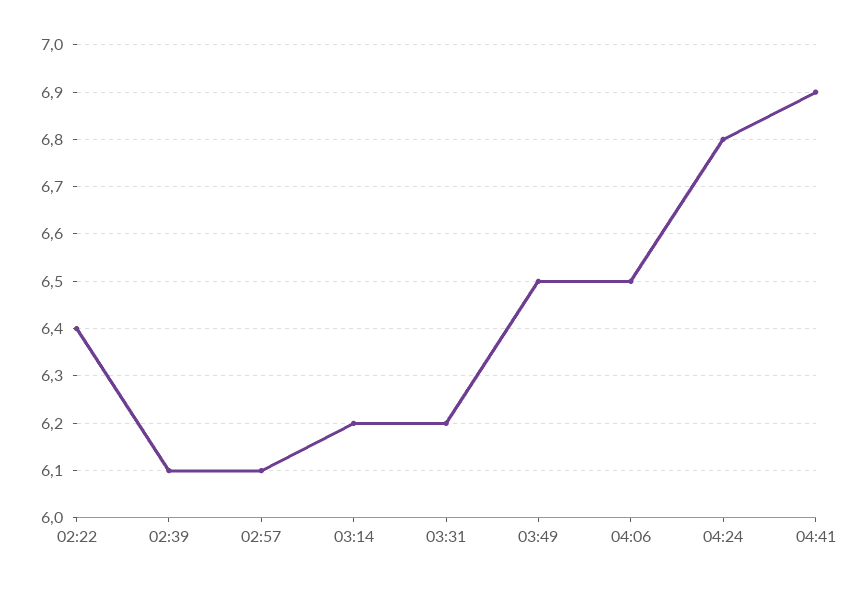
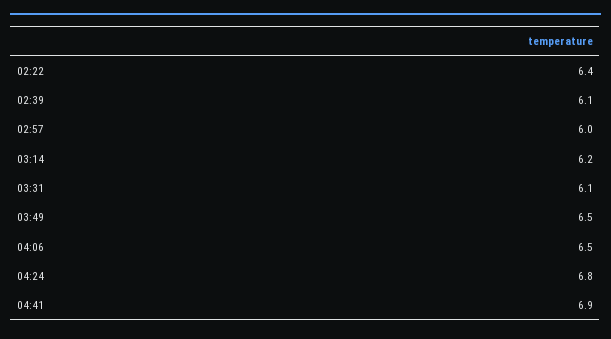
  {
    "02:22": 6.4,
    "02:39": 6.1,
-   "02:57": 6.1,
+   "02:57": 6,
    "03:14": 6.2,
-   "03:31": 6.2,
+   "03:31": 6.1,
    "03:49": 6.5,
    "04:06": 6.5,
    "04:24": 6.8,
    "04:41": 6.9
  }

